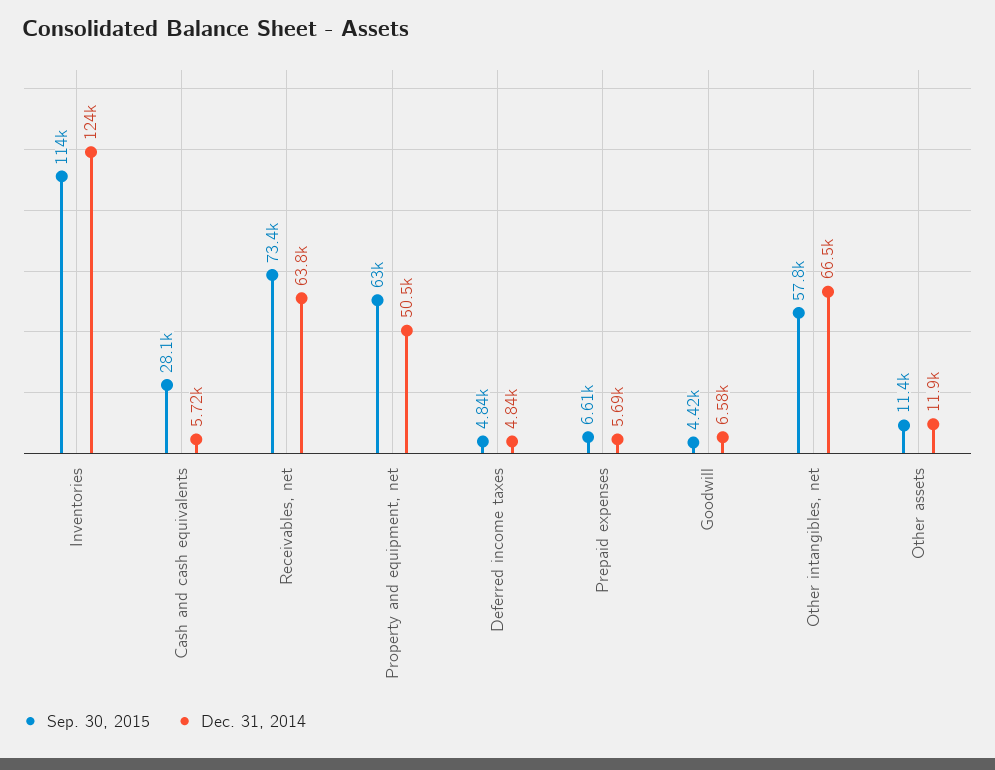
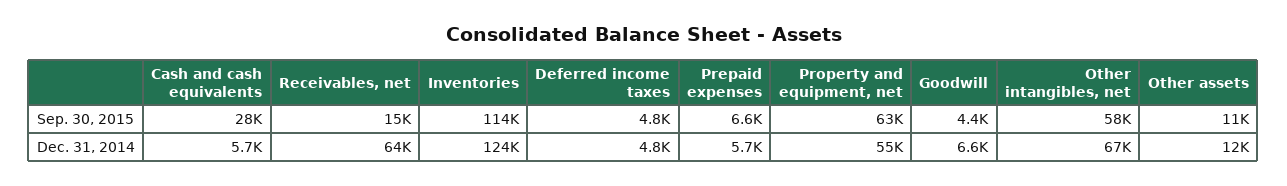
  {
    "Sep. 30, 2015": {
      "Inventories": 114000,
      "Cash and cash equivalents": 28100,
-     "Receivables, net": 73400,
+     "Receivables, net": 15000,
      "Property and equipment, net": 63000,
      "Deferred income taxes": 4840,
      "Prepaid expenses": 6610,
      "Goodwill": 4420,
      "Other intangibles, net": 57800,
      "Other assets": 11400
    },
    "Dec. 31, 2014": {
      "Inventories": 124000,
      "Cash and cash equivalents": 5720,
      "Receivables, net": 63800,
-     "Property and equipment, net": 50500,
+     "Property and equipment, net": 55000,
      "Deferred income taxes": 4840,
      "Prepaid expenses": 5690,
      "Goodwill": 6580,
      "Other intangibles, net": 66500,
      "Other assets": 11900
    }
  }

